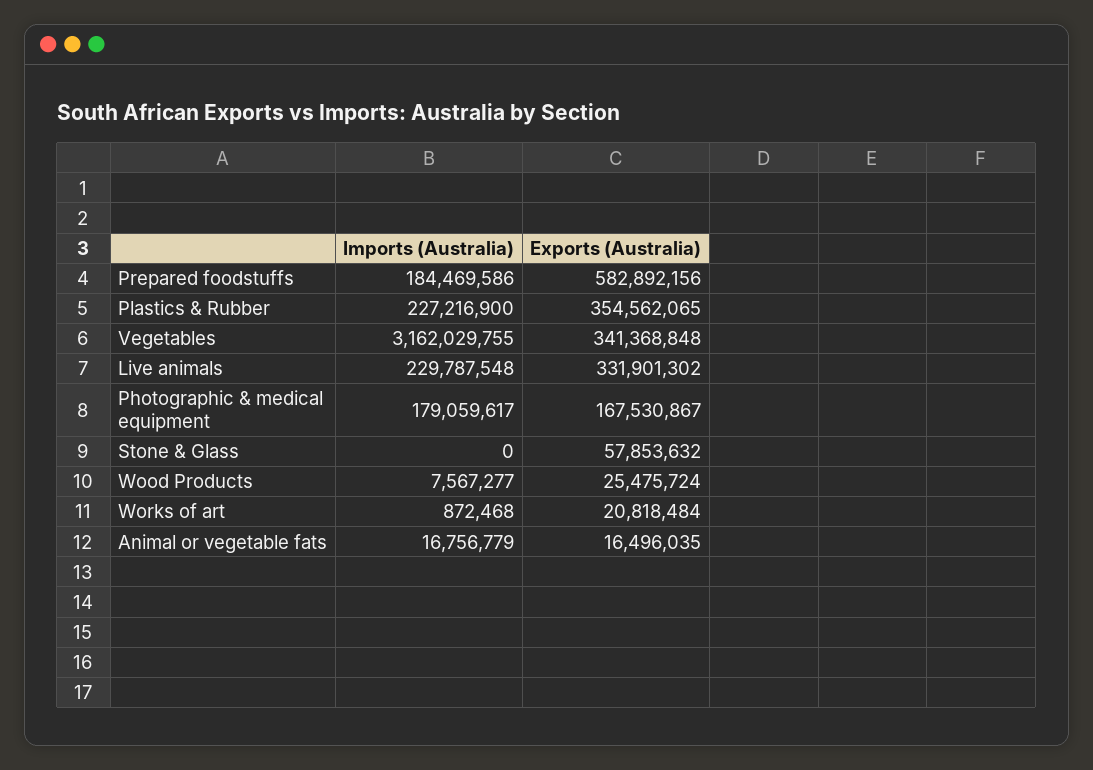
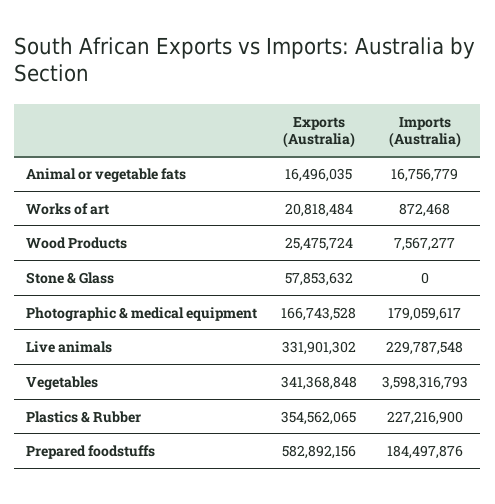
  {
    "Imports (Australia)": {
-     "Prepared foodstuffs": 184469586,
+     "Prepared foodstuffs": 184497876,
      "Plastics & Rubber": 227216900,
-     "Vegetables": 3162029755,
+     "Vegetables": 3598316793,
      "Live animals": 229787548,
      "Photographic & medical equipment": 179059617,
      "Stone & Glass": 0,
      "Wood Products": 7567277,
      "Works of art": 872468,
      "Animal or vegetable fats": 16756779
    },
    "Exports (Australia)": {
      "Prepared foodstuffs": 582892156,
      "Plastics & Rubber": 354562065,
      "Vegetables": 341368848,
      "Live animals": 331901302,
-     "Photographic & medical equipment": 167530867,
+     "Photographic & medical equipment": 166743528,
      "Stone & Glass": 57853632,
      "Wood Products": 25475724,
      "Works of art": 20818484,
      "Animal or vegetable fats": 16496035
    }
  }

